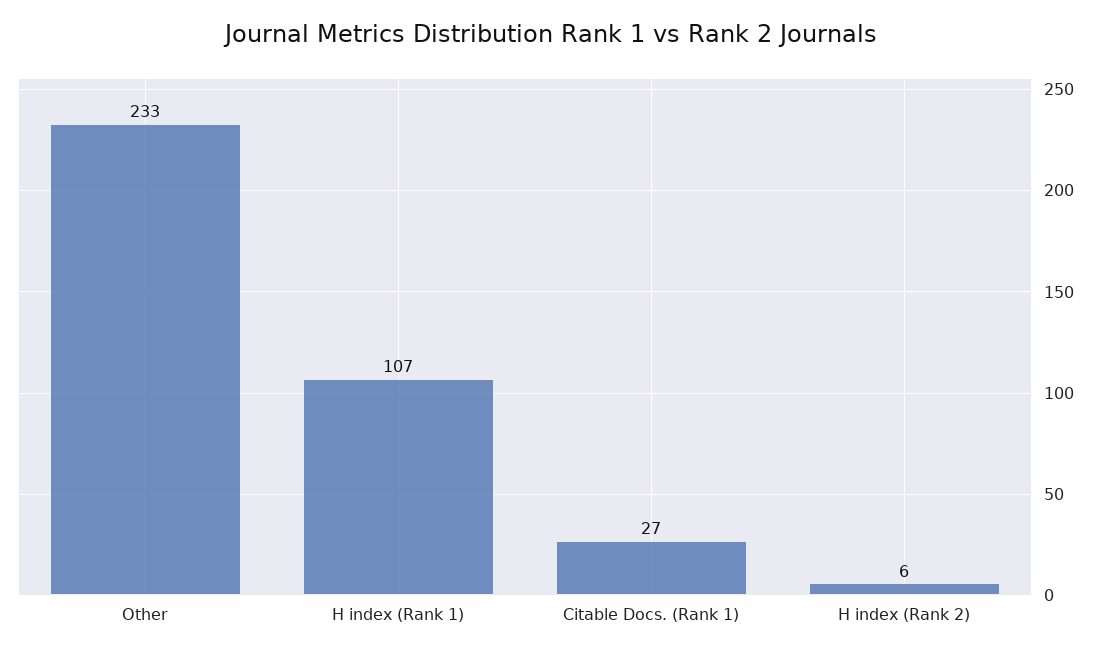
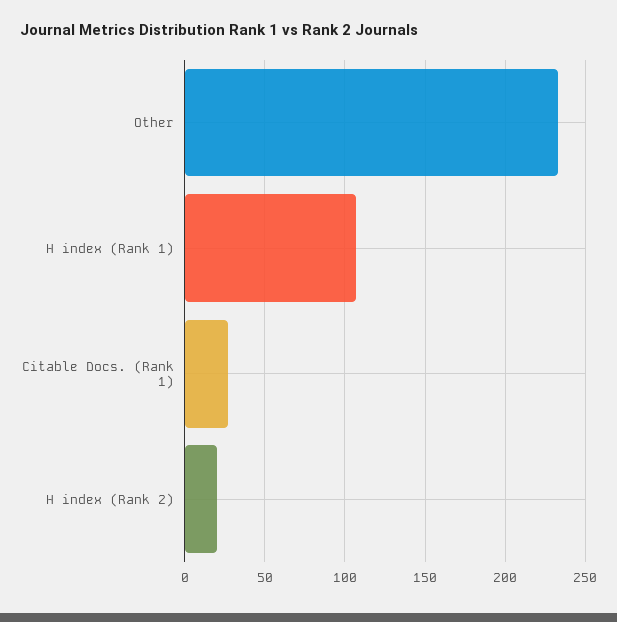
  {
    "Other": 233,
    "H index (Rank 1)": 107,
    "Citable Docs. (Rank 1)": 27,
-   "H index (Rank 2)": 6
+   "H index (Rank 2)": 20
  }

